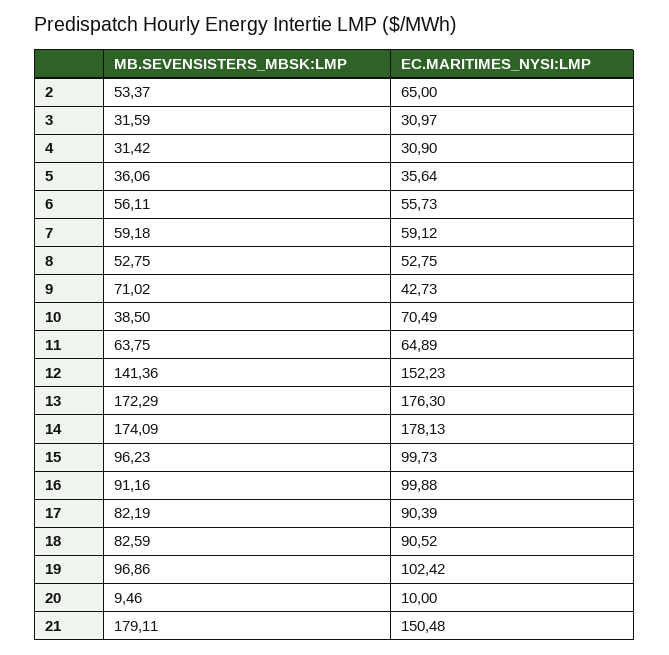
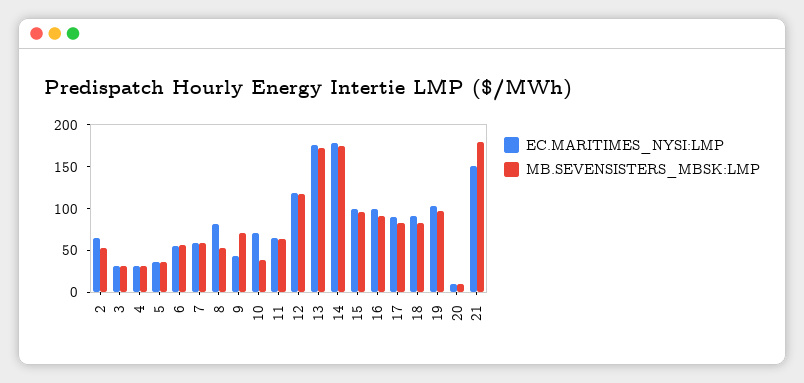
  {
    "MB.SEVENSISTERS_MBSK:LMP": {
      "2": 53.37,
      "3": 31.59,
      "4": 31.42,
      "5": 36.06,
      "6": 56.11,
      "7": 59.18,
      "8": 52.75,
      "9": 71.02,
      "10": 38.5,
      "11": 63.75,
-     "12": 141.36,
+     "12": 120,
      "13": 172.29,
      "14": 174.09,
      "15": 96.23,
      "16": 91.16,
      "17": 82.19,
      "18": 82.59,
      "19": 96.86,
      "20": 9.46,
      "21": 179.11
    },
    "EC.MARITIMES_NYSI:LMP": {
      "2": 65,
      "3": 30.97,
      "4": 30.9,
      "5": 35.64,
      "6": 55.73,
      "7": 59.12,
-     "8": 52.75,
+     "8": 80,
      "9": 42.73,
      "10": 70.49,
      "11": 64.89,
-     "12": 152.23,
+     "12": 120,
      "13": 176.3,
      "14": 178.13,
      "15": 99.73,
      "16": 99.88,
      "17": 90.39,
      "18": 90.52,
      "19": 102.42,
      "20": 10,
      "21": 150.48
    }
  }

